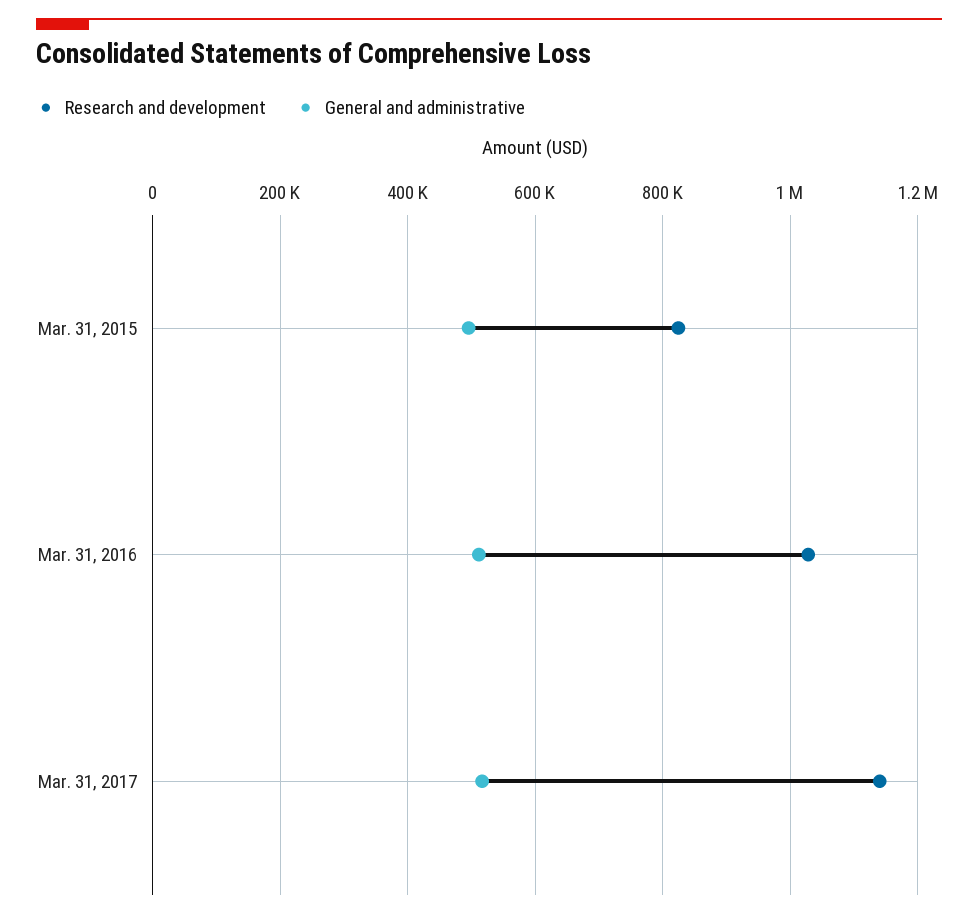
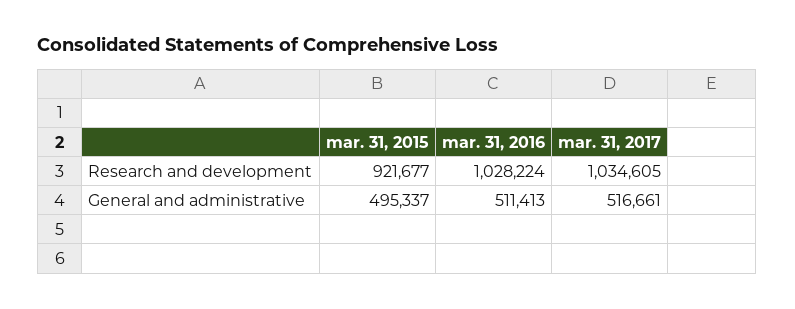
  {
    "Research and development": {
-     "Mar. 31, 2015": 820000,
+     "Mar. 31, 2015": 921677,
      "Mar. 31, 2016": 1028224,
-     "Mar. 31, 2017": 1140000
+     "Mar. 31, 2017": 1034605
    },
    "General and administrative": {
      "Mar. 31, 2015": 495337,
      "Mar. 31, 2016": 511413,
      "Mar. 31, 2017": 516661
    }
  }

